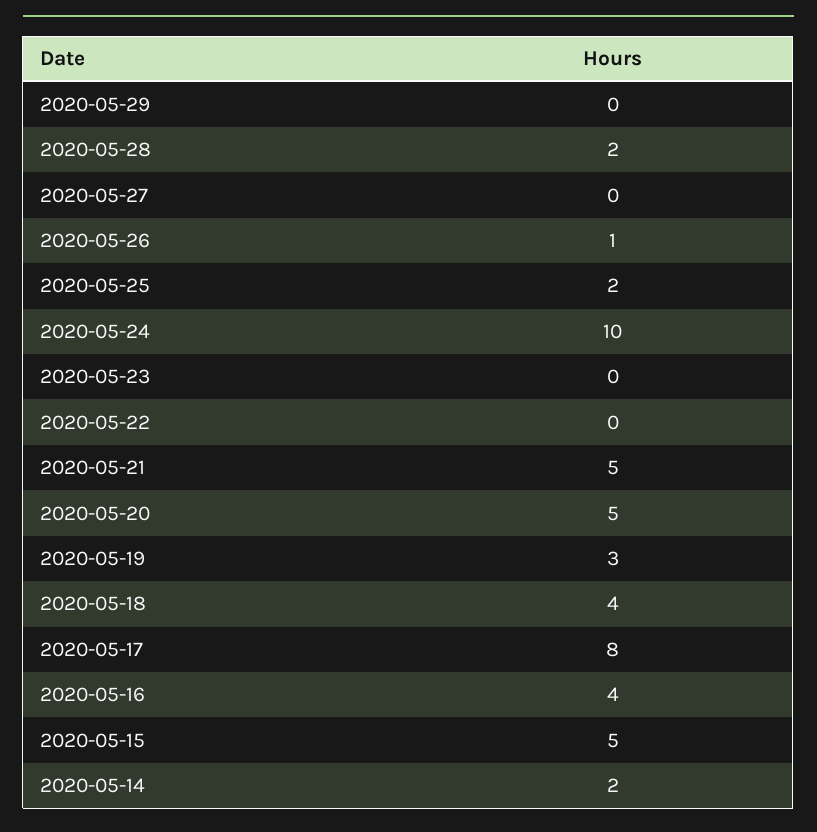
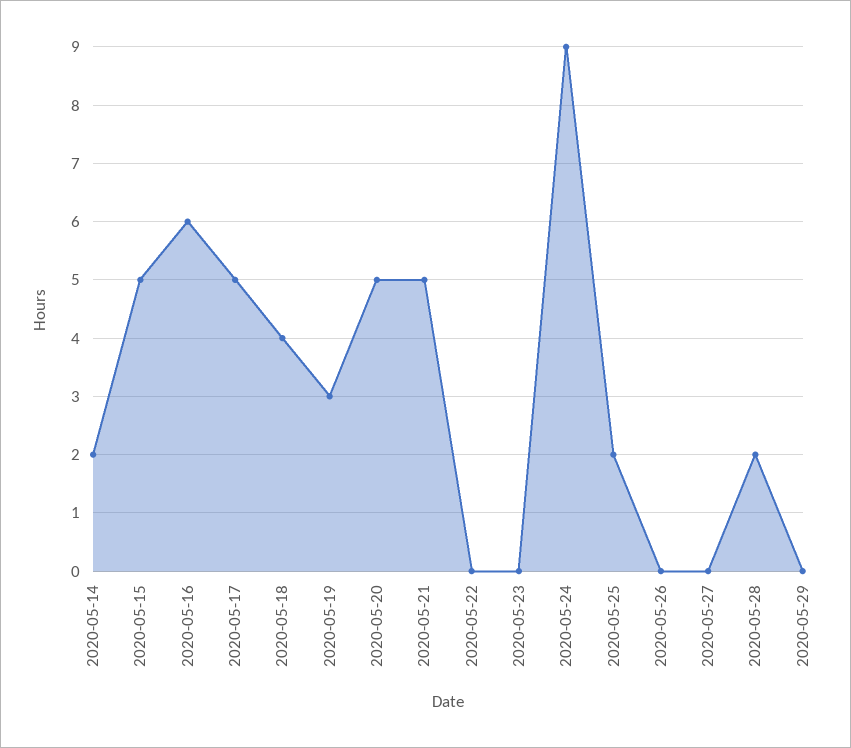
  {
    "2020-05-29": 0,
    "2020-05-28": 2,
    "2020-05-27": 0,
-   "2020-05-26": 1,
+   "2020-05-26": 0,
    "2020-05-25": 2,
-   "2020-05-24": 10,
+   "2020-05-24": 9,
    "2020-05-23": 0,
    "2020-05-22": 0,
    "2020-05-21": 5,
    "2020-05-20": 5,
    "2020-05-19": 3,
    "2020-05-18": 4,
-   "2020-05-17": 8,
+   "2020-05-17": 5,
-   "2020-05-16": 4,
+   "2020-05-16": 6,
    "2020-05-15": 5,
    "2020-05-14": 2
  }

